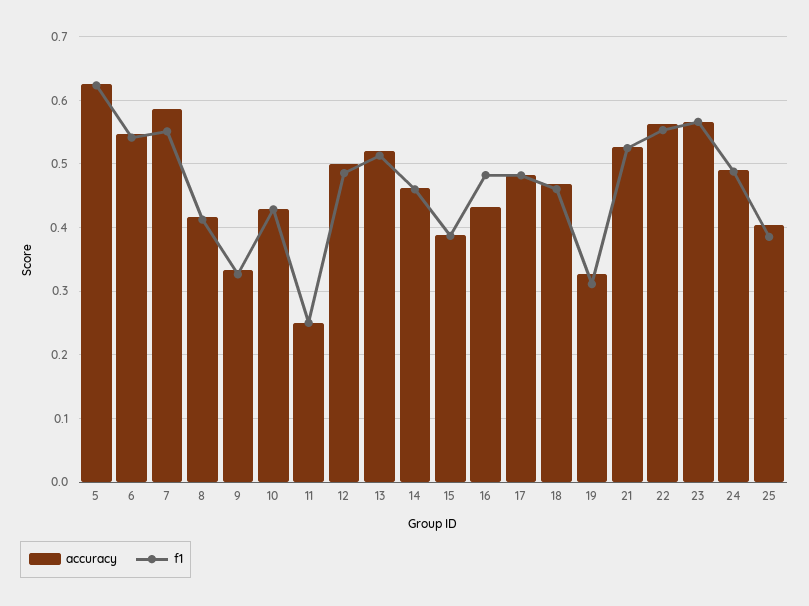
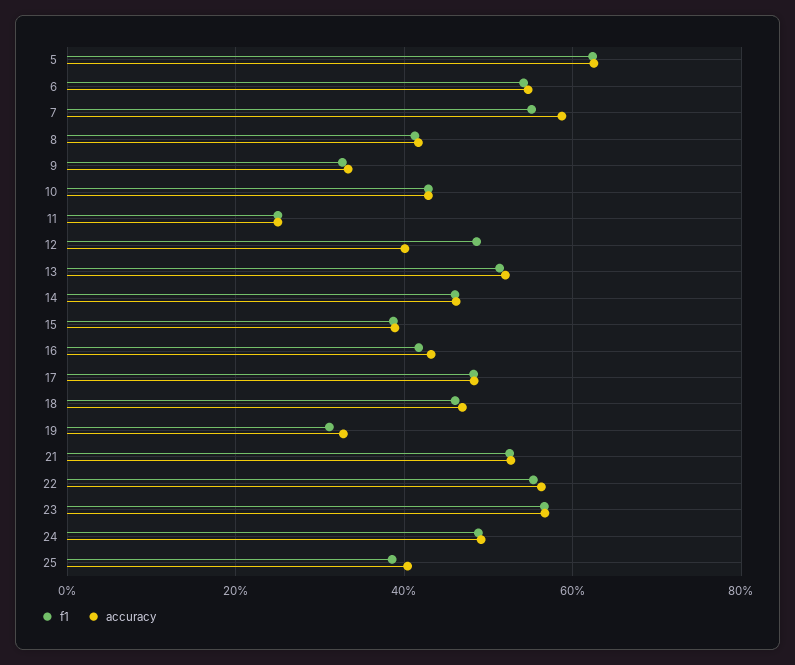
  {
    "accuracy": {
      "5": 0.63,
      "6": 0.55,
      "7": 0.59,
      "8": 0.42,
      "9": 0.33,
      "10": 0.43,
      "11": 0.25,
-     "12": 0.5,
+     "12": 0.4,
      "13": 0.52,
      "14": 0.46,
      "15": 0.39,
      "16": 0.43,
      "17": 0.48,
      "18": 0.47,
      "19": 0.33,
      "21": 0.53,
      "22": 0.56,
      "23": 0.57,
      "24": 0.49,
      "25": 0.4
    },
    "f1": {
      "5": 0.62,
      "6": 0.54,
      "7": 0.55,
      "8": 0.41,
      "9": 0.33,
      "10": 0.43,
      "11": 0.25,
      "12": 0.49,
      "13": 0.51,
      "14": 0.46,
      "15": 0.39,
-     "16": 0.48,
+     "16": 0.42,
      "17": 0.48,
      "18": 0.46,
      "19": 0.31,
      "21": 0.53,
      "22": 0.55,
      "23": 0.57,
      "24": 0.49,
      "25": 0.39
    }
  }

